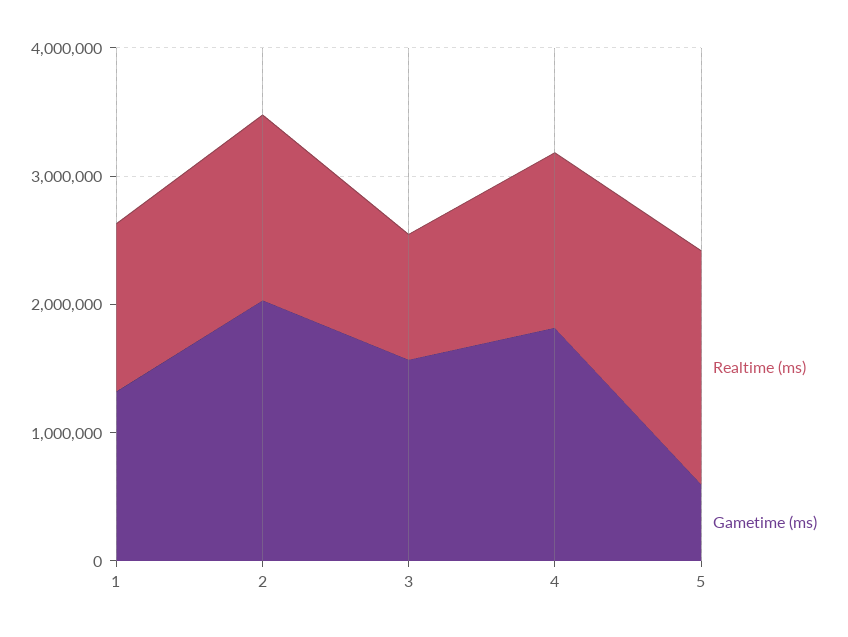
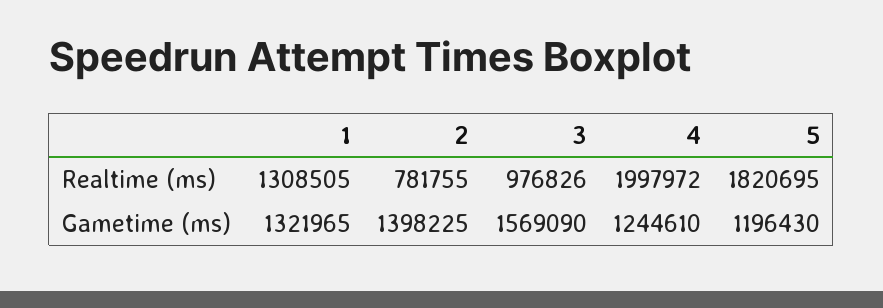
  {
    "Realtime (ms)": {
      "1": 1308505,
-     "2": 1400000,
+     "2": 781755,
      "3": 976826,
-     "4": 1400000,
+     "4": 1997972,
      "5": 1820695
    },
    "Gametime (ms)": {
      "1": 1321965,
-     "2": 2000000,
+     "2": 1398225,
      "3": 1569090,
-     "4": 1800000,
+     "4": 1244610,
-     "5": 600000
+     "5": 1196430
    }
  }

